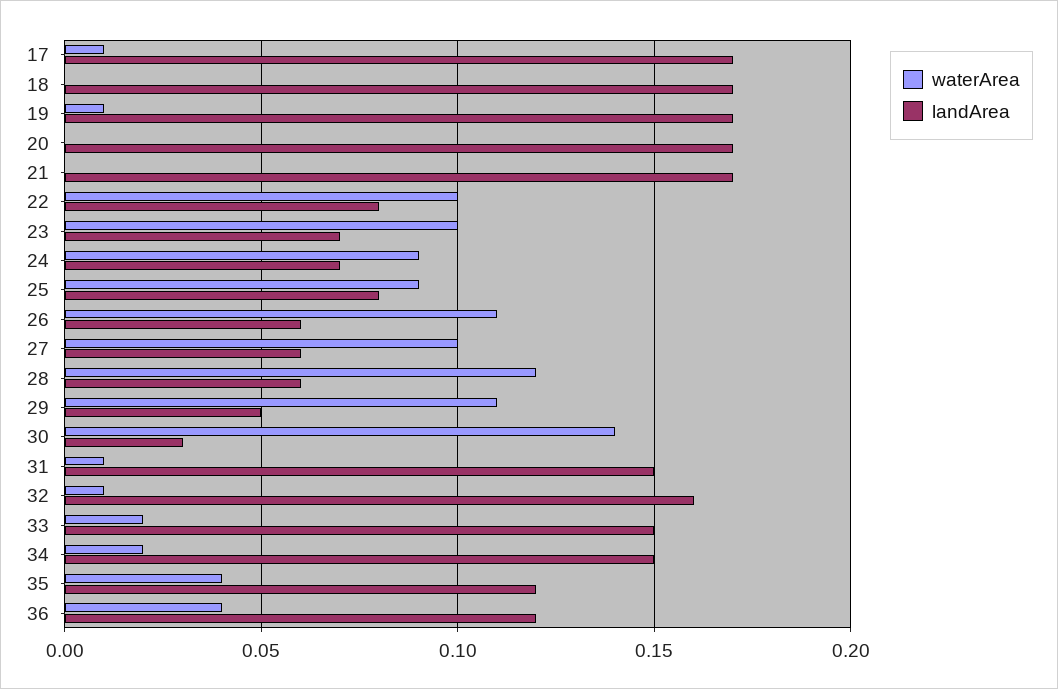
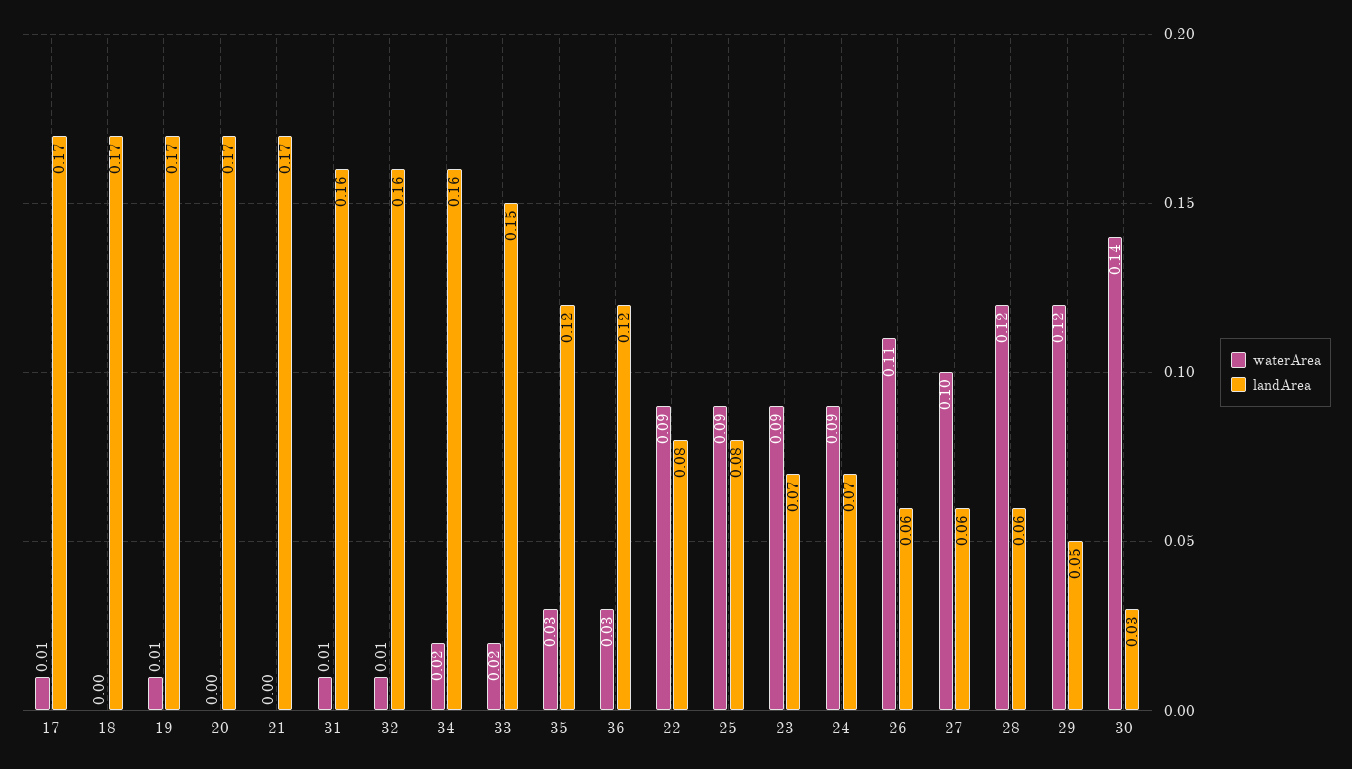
  {
    "waterArea": {
      "17": 0.01,
      "18": 0,
      "19": 0.01,
      "20": 0,
      "21": 0,
-     "22": 0.1,
+     "22": 0.09,
-     "23": 0.1,
+     "23": 0.09,
      "24": 0.09,
      "25": 0.09,
      "26": 0.11,
      "27": 0.1,
      "28": 0.12,
-     "29": 0.11,
+     "29": 0.12,
      "30": 0.14,
      "31": 0.01,
      "32": 0.01,
      "33": 0.02,
      "34": 0.02,
-     "35": 0.04,
+     "35": 0.03,
-     "36": 0.04
+     "36": 0.03
    },
    "landArea": {
      "17": 0.17,
      "18": 0.17,
      "19": 0.17,
      "20": 0.17,
      "21": 0.17,
      "22": 0.08,
      "23": 0.07,
      "24": 0.07,
      "25": 0.08,
      "26": 0.06,
      "27": 0.06,
      "28": 0.06,
      "29": 0.05,
      "30": 0.03,
-     "31": 0.15,
+     "31": 0.16,
      "32": 0.16,
      "33": 0.15,
-     "34": 0.15,
+     "34": 0.16,
      "35": 0.12,
      "36": 0.12
    }
  }

